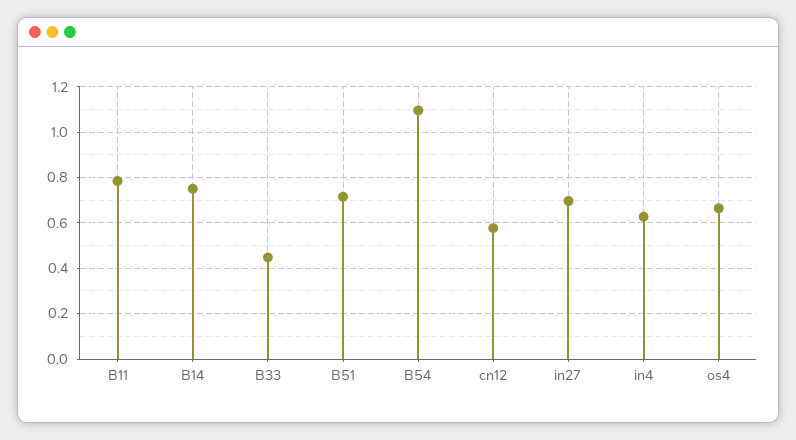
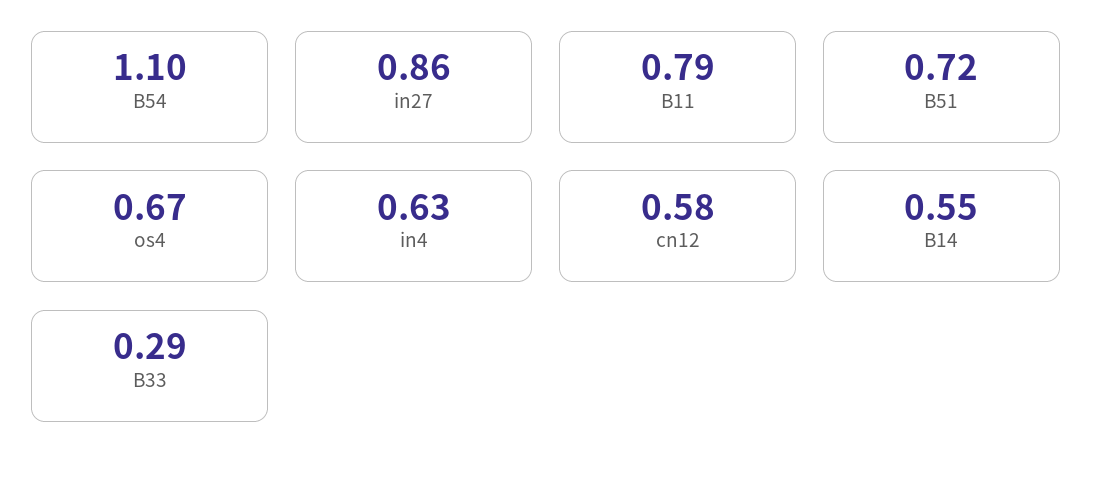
  {
    "B11": 0.79,
-   "B14": 0.75,
+   "B14": 0.55,
-   "B33": 0.45,
+   "B33": 0.29,
    "B51": 0.72,
    "B54": 1.1,
    "cn12": 0.58,
-   "in27": 0.7,
+   "in27": 0.86,
    "in4": 0.63,
    "os4": 0.67
  }

